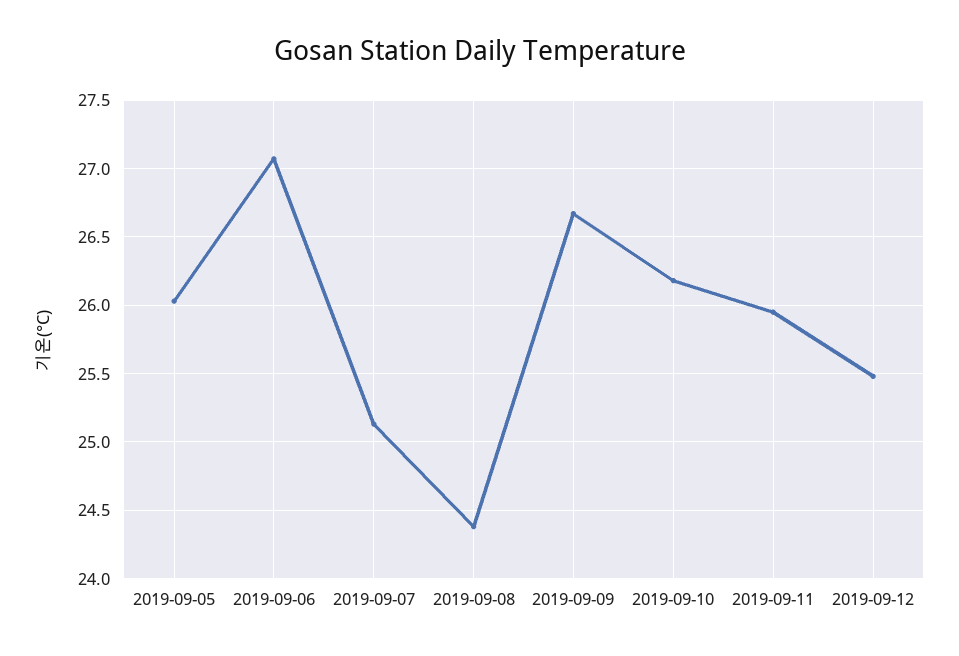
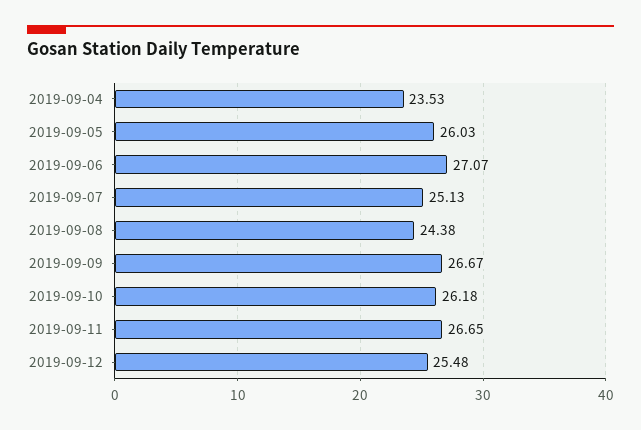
  {
    "2019-09-05": 26.03,
    "2019-09-06": 27.07,
    "2019-09-07": 25.13,
    "2019-09-08": 24.38,
    "2019-09-09": 26.67,
    "2019-09-10": 26.18,
-   "2019-09-11": 25.95,
+   "2019-09-11": 26.65,
-   "2019-09-12": 25.48
+   "2019-09-12": 25.48,
+   "2019-09-04": 23.53
  }

